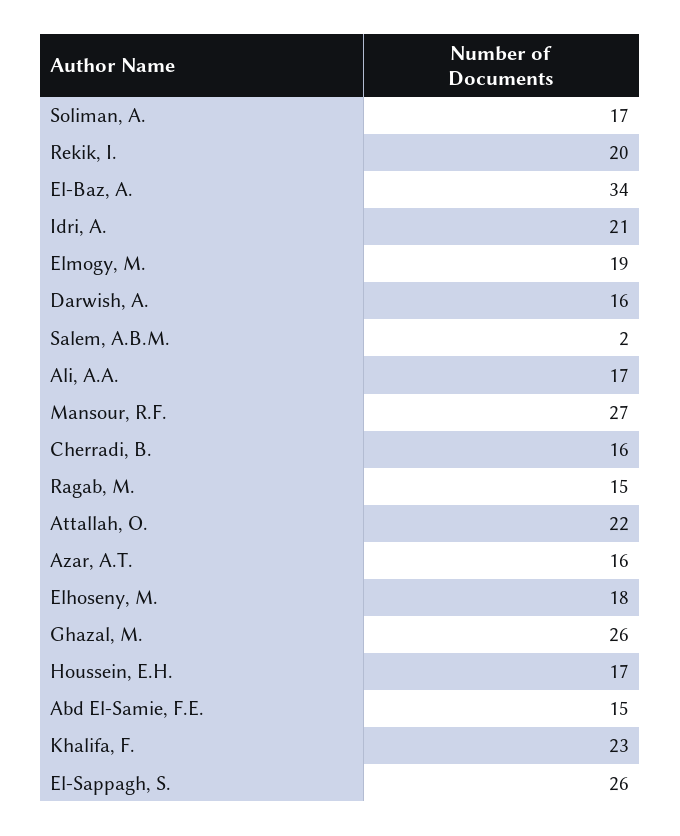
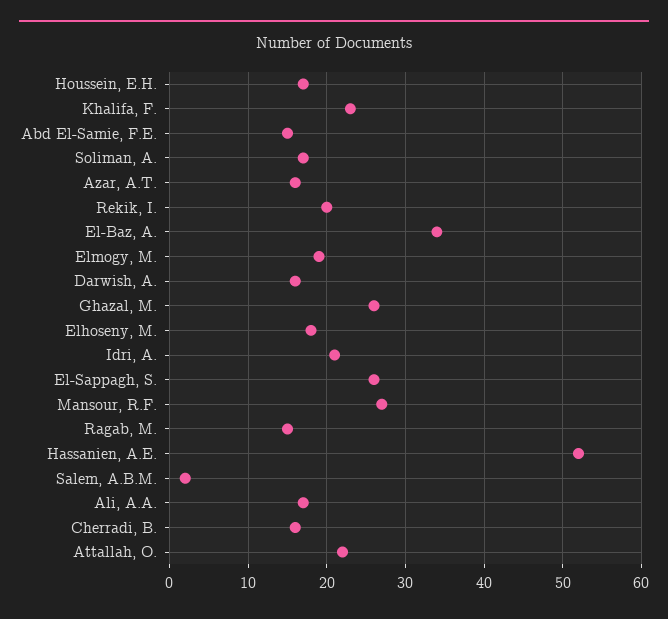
  {
    "Soliman, A.": 17,
    "Rekik, I.": 20,
    "El-Baz, A.": 34,
    "Idri, A.": 21,
    "Elmogy, M.": 19,
    "Darwish, A.": 16,
    "Salem, A.B.M.": 2,
    "Ali, A.A.": 17,
    "Mansour, R.F.": 27,
    "Cherradi, B.": 16,
    "Ragab, M.": 15,
    "Attallah, O.": 22,
    "Azar, A.T.": 16,
    "Elhoseny, M.": 18,
    "Ghazal, M.": 26,
    "Houssein, E.H.": 17,
    "Abd El-Samie, F.E.": 15,
    "Khalifa, F.": 23,
-   "El-Sappagh, S.": 26
+   "El-Sappagh, S.": 26,
+   "Hassanien, A.E.": 52
  }

